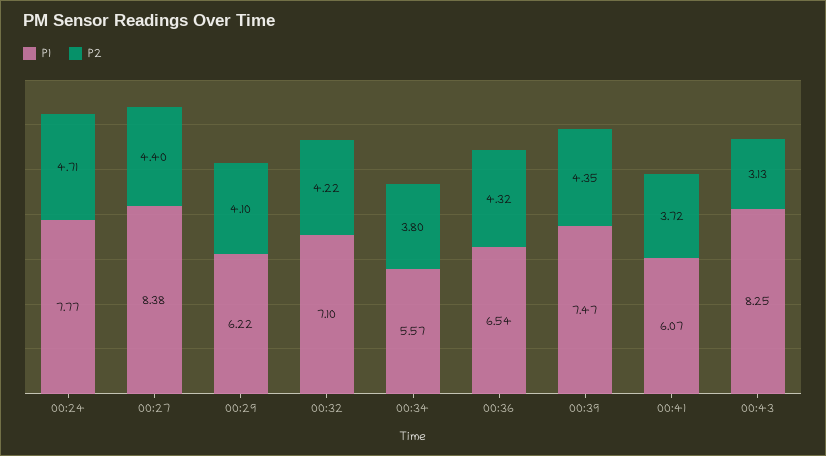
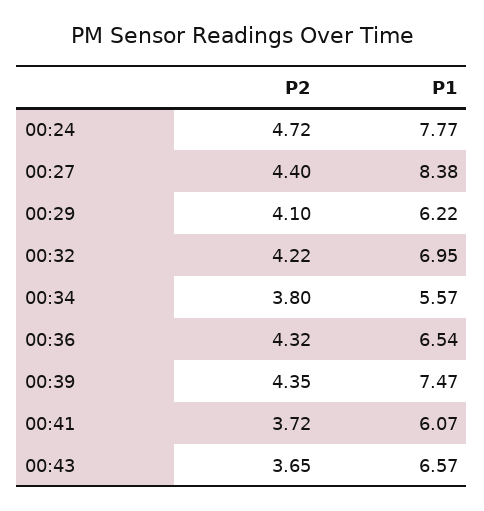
  {
    "P1": {
      "00:24": 7.77,
      "00:27": 8.38,
      "00:29": 6.22,
-     "00:32": 7.1,
+     "00:32": 6.95,
      "00:34": 5.57,
      "00:36": 6.54,
      "00:39": 7.47,
      "00:41": 6.07,
-     "00:43": 8.25
+     "00:43": 6.57
    },
    "P2": {
-     "00:24": 4.71,
+     "00:24": 4.72,
      "00:27": 4.4,
      "00:29": 4.1,
      "00:32": 4.22,
      "00:34": 3.8,
      "00:36": 4.32,
      "00:39": 4.35,
      "00:41": 3.72,
-     "00:43": 3.13
+     "00:43": 3.65
    }
  }

